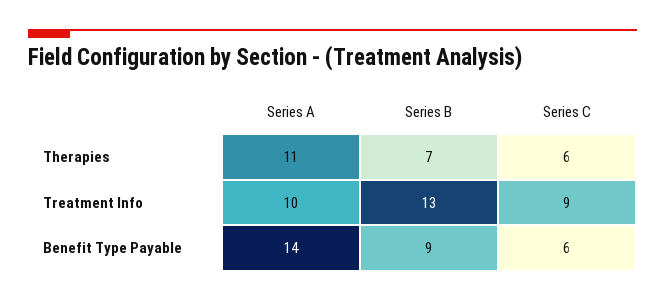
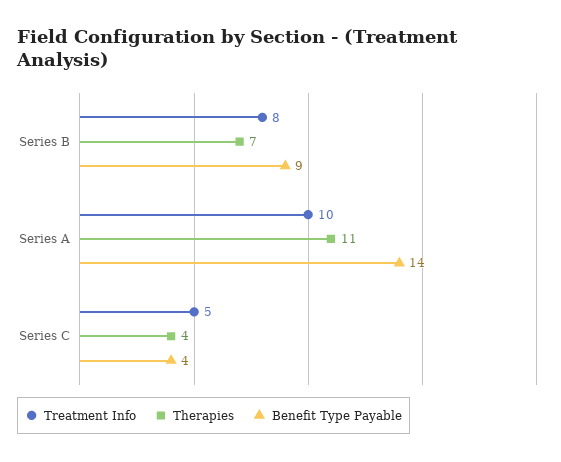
  {
    "Therapies": {
      "Series A": 11,
      "Series B": 7,
-     "Series C": 6
+     "Series C": 4
    },
    "Treatment Info": {
      "Series A": 10,
-     "Series B": 13,
+     "Series B": 8,
-     "Series C": 9
+     "Series C": 5
    },
    "Benefit Type Payable": {
      "Series A": 14,
      "Series B": 9,
-     "Series C": 6
+     "Series C": 4
    }
  }

